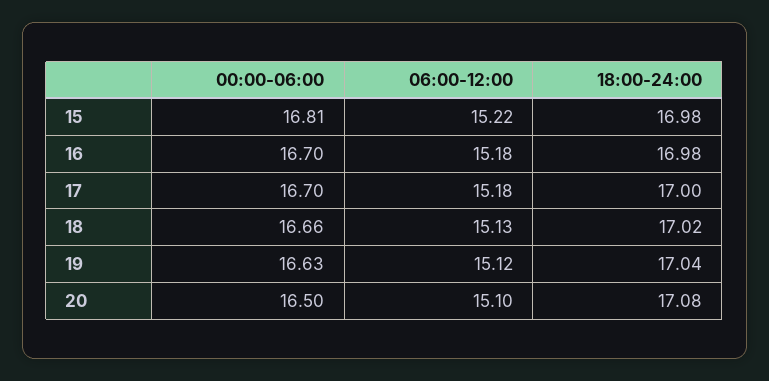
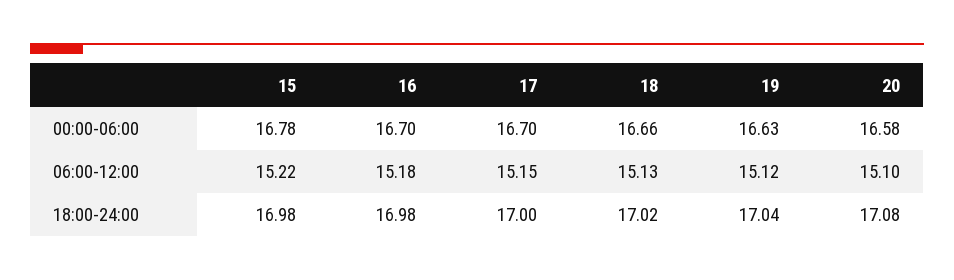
  {
    "00:00-06:00": {
-     "15": 16.81,
+     "15": 16.78,
      "16": 16.7,
      "17": 16.7,
      "18": 16.66,
      "19": 16.63,
-     "20": 16.5
+     "20": 16.58
    },
    "06:00-12:00": {
      "15": 15.22,
      "16": 15.18,
-     "17": 15.18,
+     "17": 15.15,
      "18": 15.13,
      "19": 15.12,
      "20": 15.1
    },
    "18:00-24:00": {
      "15": 16.98,
      "16": 16.98,
      "17": 17,
      "18": 17.02,
      "19": 17.04,
      "20": 17.08
    }
  }

